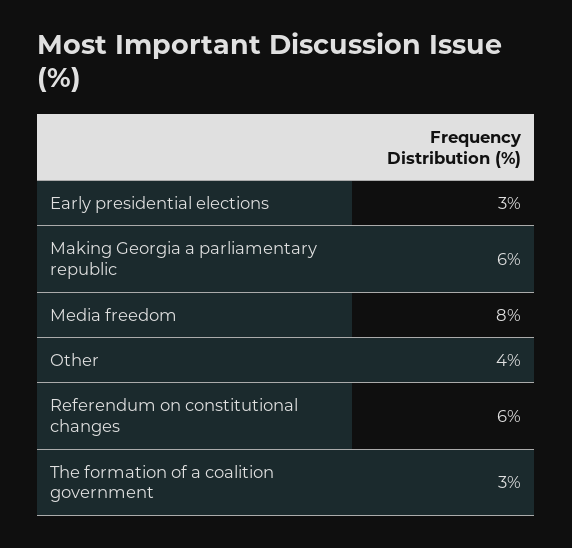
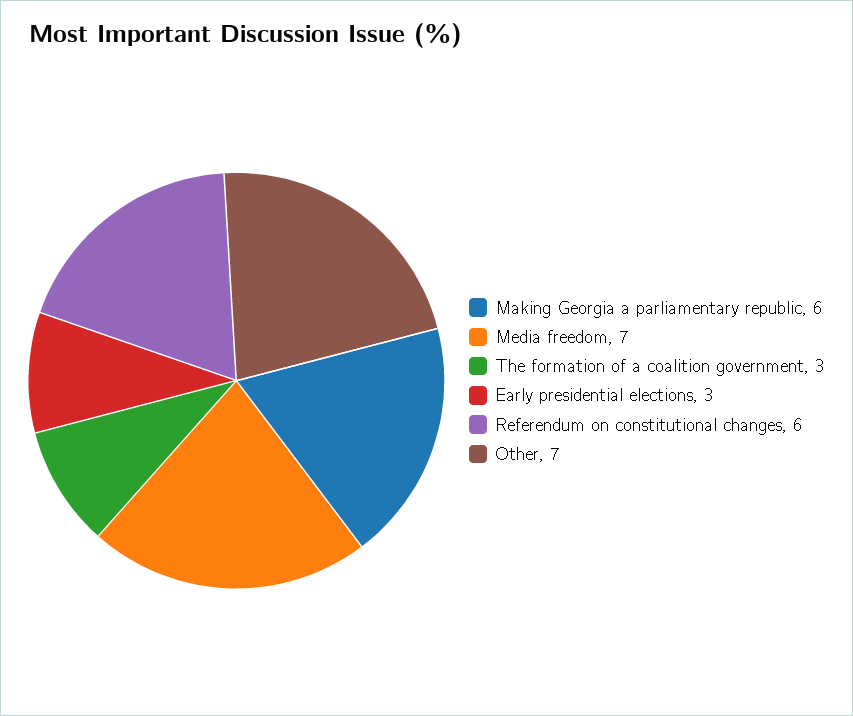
  {
    "Early presidential elections": 3,
    "Making Georgia a parliamentary republic": 6,
-   "Media freedom": 8,
+   "Media freedom": 7,
-   "Other": 4,
+   "Other": 7,
    "Referendum on constitutional changes": 6,
    "The formation of a coalition government": 3
  }

